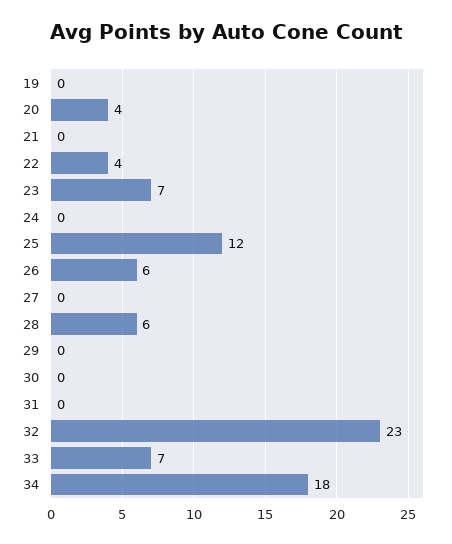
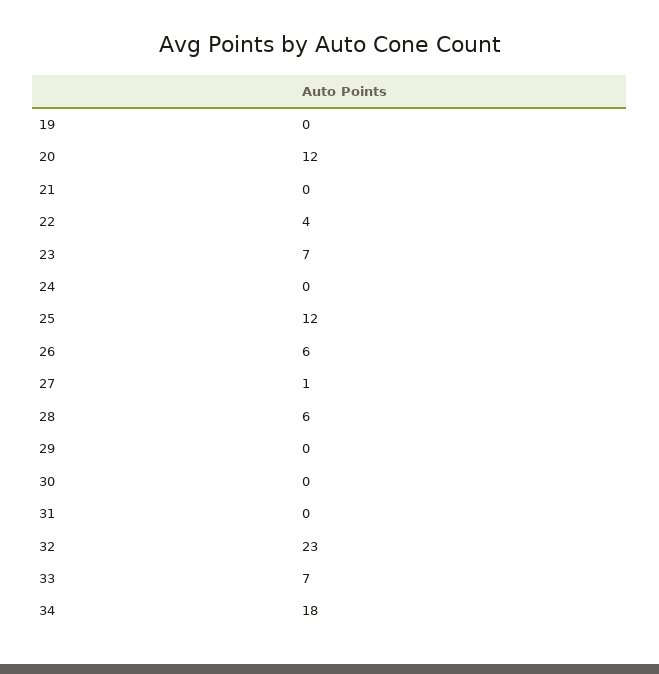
  {
    "19": 0,
-   "20": 4,
+   "20": 12,
    "21": 0,
    "22": 4,
    "23": 7,
    "24": 0,
    "25": 12,
    "26": 6,
-   "27": 0,
+   "27": 1,
    "28": 6,
    "29": 0,
    "30": 0,
    "31": 0,
    "32": 23,
    "33": 7,
    "34": 18
  }

